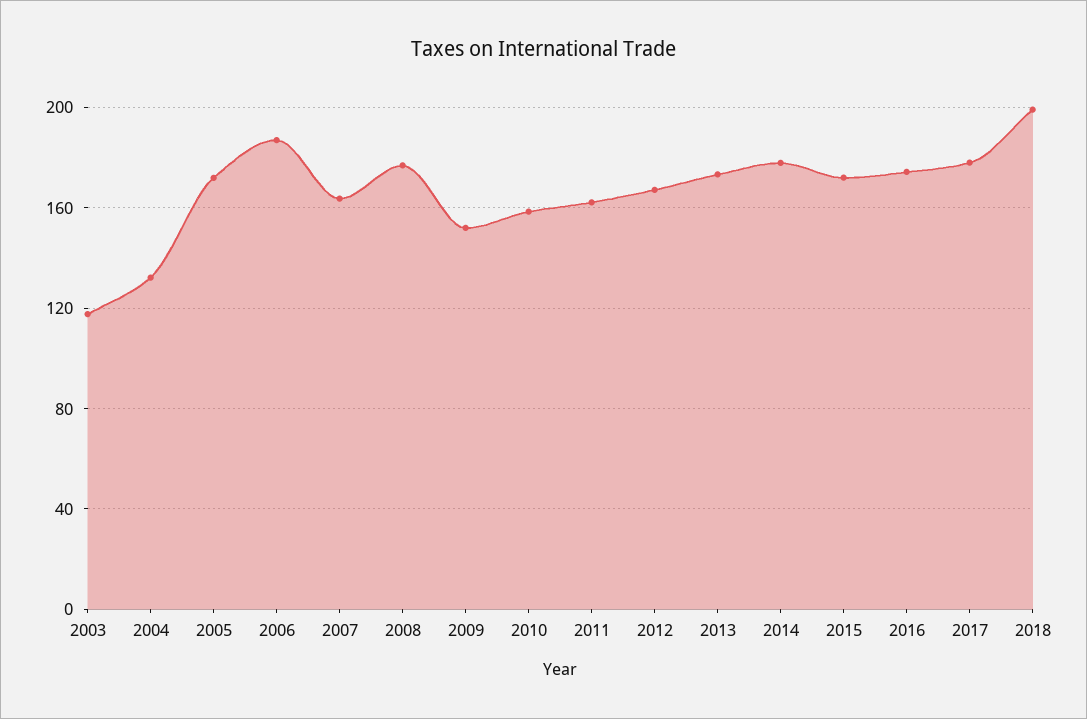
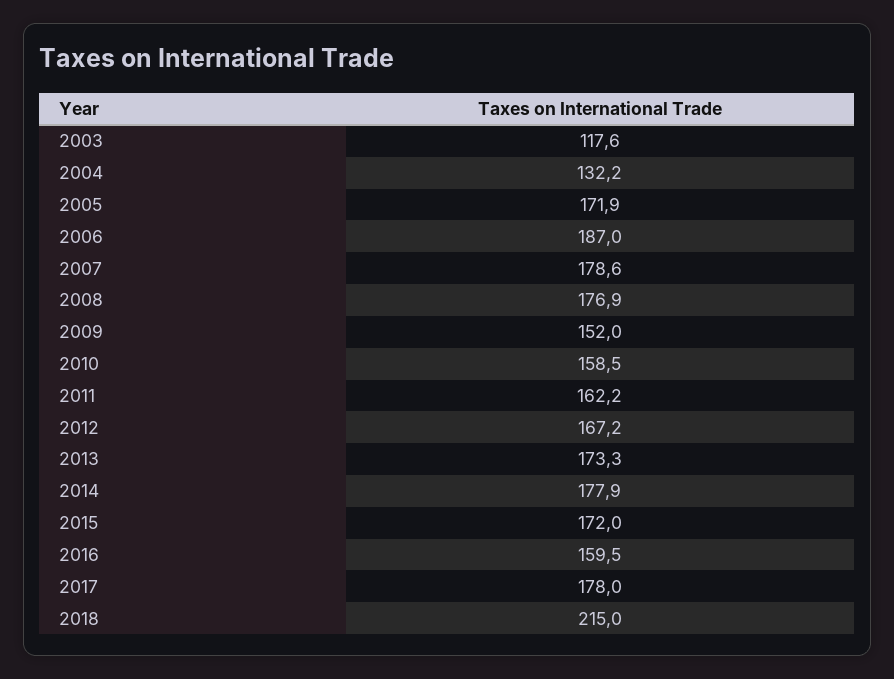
  {
    "2003": 117.6,
    "2004": 132.2,
    "2005": 171.9,
    "2006": 187,
-   "2007": 165,
+   "2007": 178.6,
    "2008": 176.9,
    "2009": 152,
    "2010": 158.5,
    "2011": 162.2,
    "2012": 167.2,
    "2013": 173.3,
    "2014": 177.9,
    "2015": 172,
-   "2016": 175,
+   "2016": 159.5,
    "2017": 178,
-   "2018": 200
+   "2018": 215
  }

